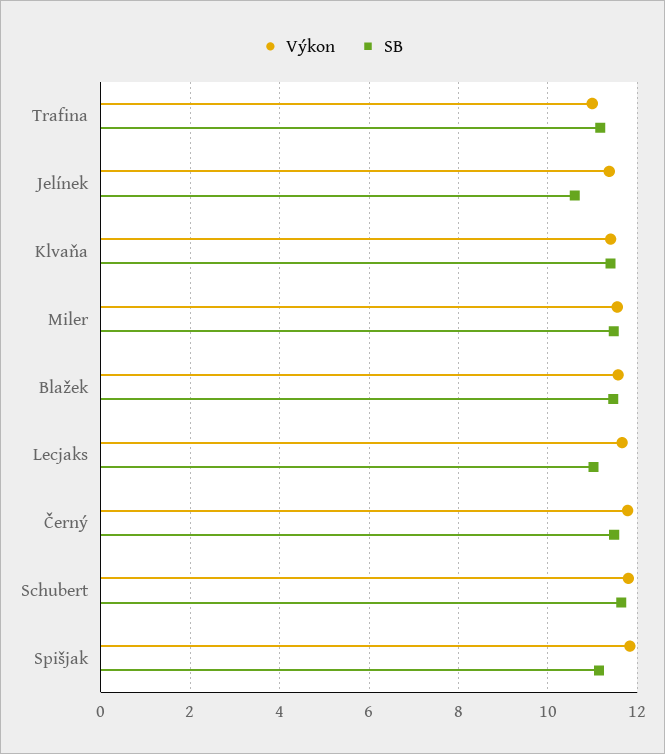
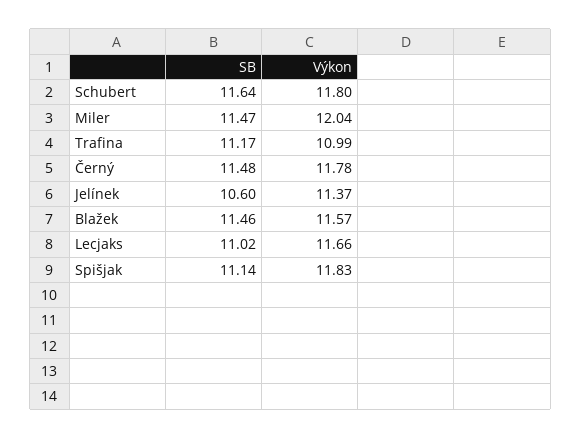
  {
    "Výkon": {
      "Trafina": 10.99,
      "Jelínek": 11.37,
-     "Klvaňa": 11.4,
-     "Miler": 11.6,
+     "Miler": 12.04,
      "Blažek": 11.57,
      "Lecjaks": 11.66,
      "Černý": 11.78,
      "Schubert": 11.8,
      "Spišjak": 11.83
    },
    "SB": {
      "Trafina": 11.17,
      "Jelínek": 10.6,
-     "Klvaňa": 11.4,
      "Miler": 11.47,
      "Blažek": 11.46,
      "Lecjaks": 11.02,
      "Černý": 11.48,
      "Schubert": 11.64,
      "Spišjak": 11.14
    }
  }

